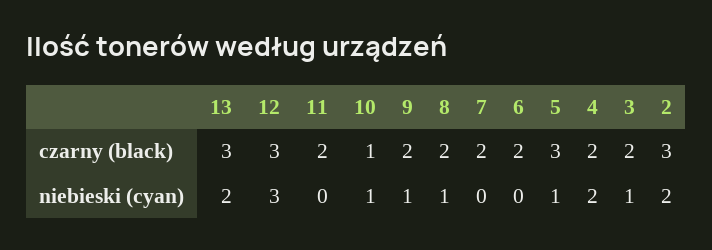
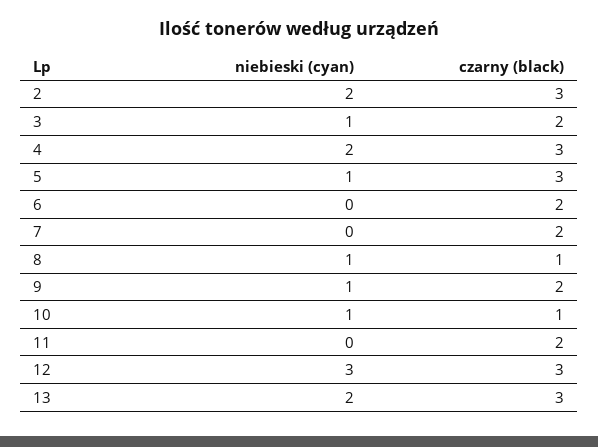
  {
    "13": {
      "czarny (black)": 3,
      "niebieski (cyan)": 2
    },
    "12": {
      "czarny (black)": 3,
      "niebieski (cyan)": 3
    },
    "11": {
      "czarny (black)": 2,
      "niebieski (cyan)": 0
    },
    "10": {
      "czarny (black)": 1,
      "niebieski (cyan)": 1
    },
    "9": {
      "czarny (black)": 2,
      "niebieski (cyan)": 1
    },
    "8": {
-     "czarny (black)": 2,
+     "czarny (black)": 1,
      "niebieski (cyan)": 1
    },
    "7": {
      "czarny (black)": 2,
      "niebieski (cyan)": 0
    },
    "6": {
      "czarny (black)": 2,
      "niebieski (cyan)": 0
    },
    "5": {
      "czarny (black)": 3,
      "niebieski (cyan)": 1
    },
    "4": {
-     "czarny (black)": 2,
+     "czarny (black)": 3,
      "niebieski (cyan)": 2
    },
    "3": {
      "czarny (black)": 2,
      "niebieski (cyan)": 1
    },
    "2": {
      "czarny (black)": 3,
      "niebieski (cyan)": 2
    }
  }

